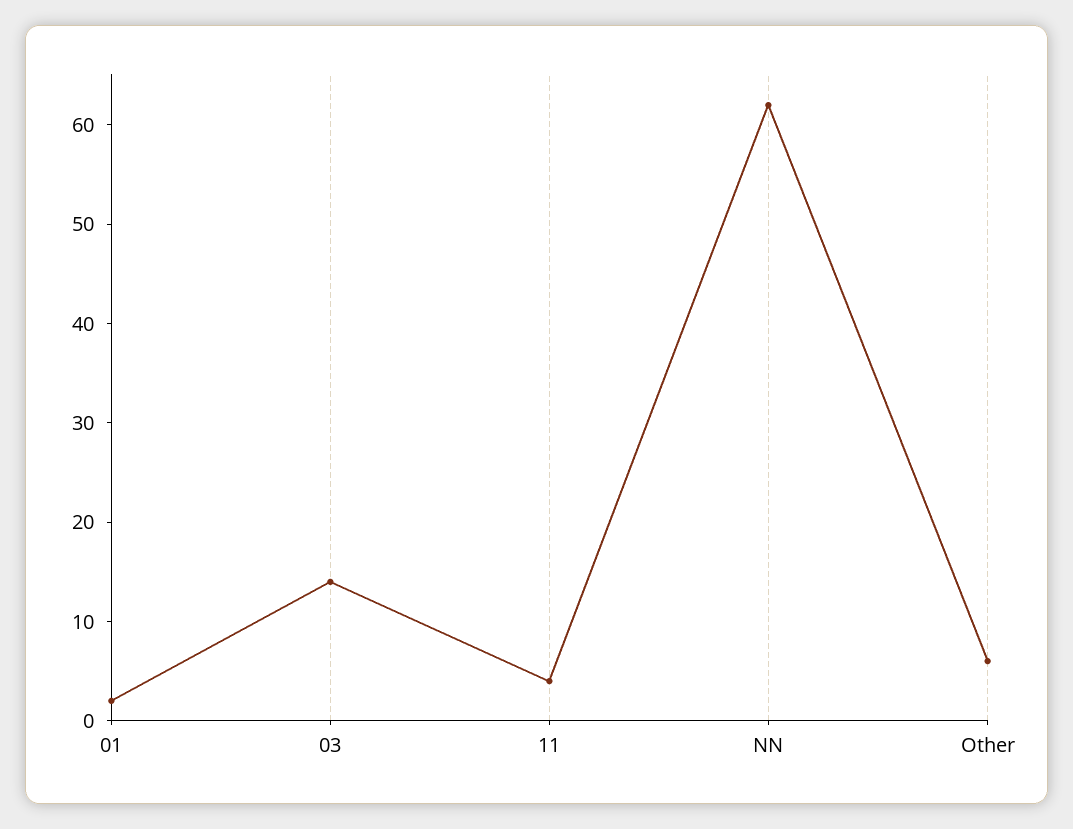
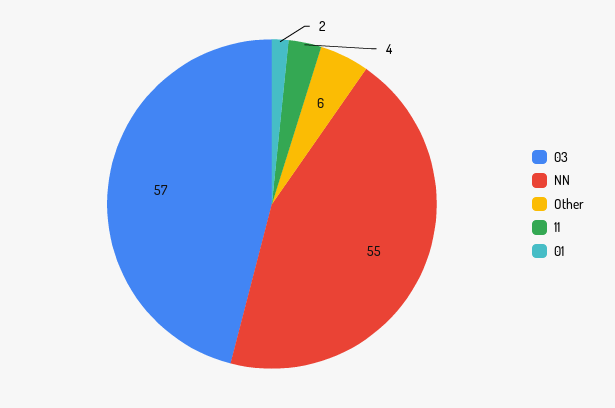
  {
    "01": 2,
-   "03": 14,
+   "03": 57,
    "11": 4,
-   "NN": 62,
+   "NN": 55,
    "Other": 6
  }

